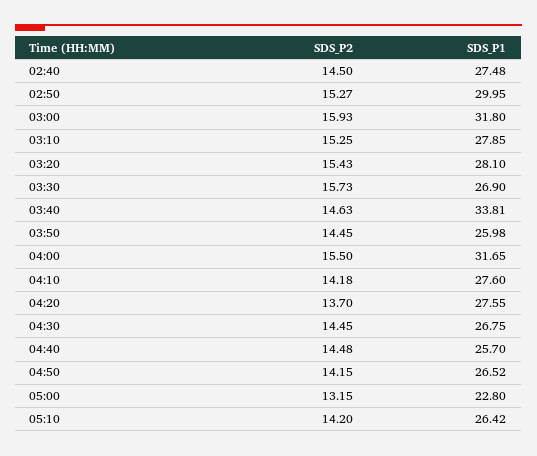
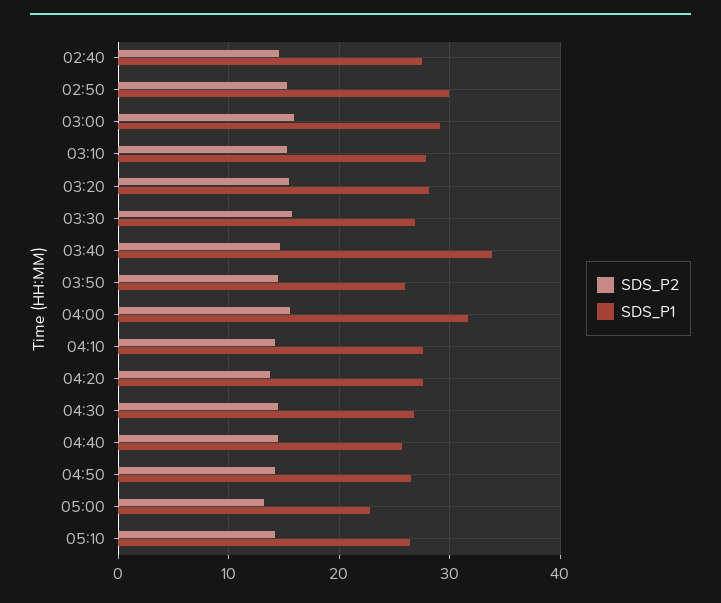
  {
    "SDS_P2": {
      "02:40": 14.5,
      "02:50": 15.27,
      "03:00": 15.93,
      "03:10": 15.25,
      "03:20": 15.43,
      "03:30": 15.73,
      "03:40": 14.63,
      "03:50": 14.45,
      "04:00": 15.5,
      "04:10": 14.18,
      "04:20": 13.7,
      "04:30": 14.45,
      "04:40": 14.48,
      "04:50": 14.15,
      "05:00": 13.15,
      "05:10": 14.2
    },
    "SDS_P1": {
      "02:40": 27.48,
      "02:50": 29.95,
-     "03:00": 31.8,
+     "03:00": 29,
      "03:10": 27.85,
      "03:20": 28.1,
      "03:30": 26.9,
      "03:40": 33.81,
      "03:50": 25.98,
      "04:00": 31.65,
      "04:10": 27.6,
      "04:20": 27.55,
      "04:30": 26.75,
      "04:40": 25.7,
      "04:50": 26.52,
      "05:00": 22.8,
      "05:10": 26.42
    }
  }

